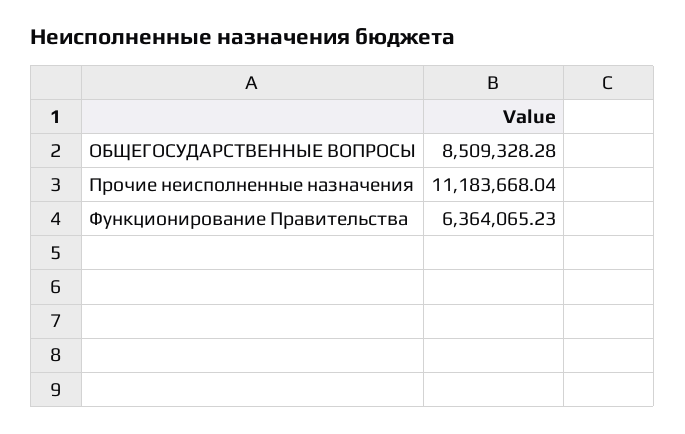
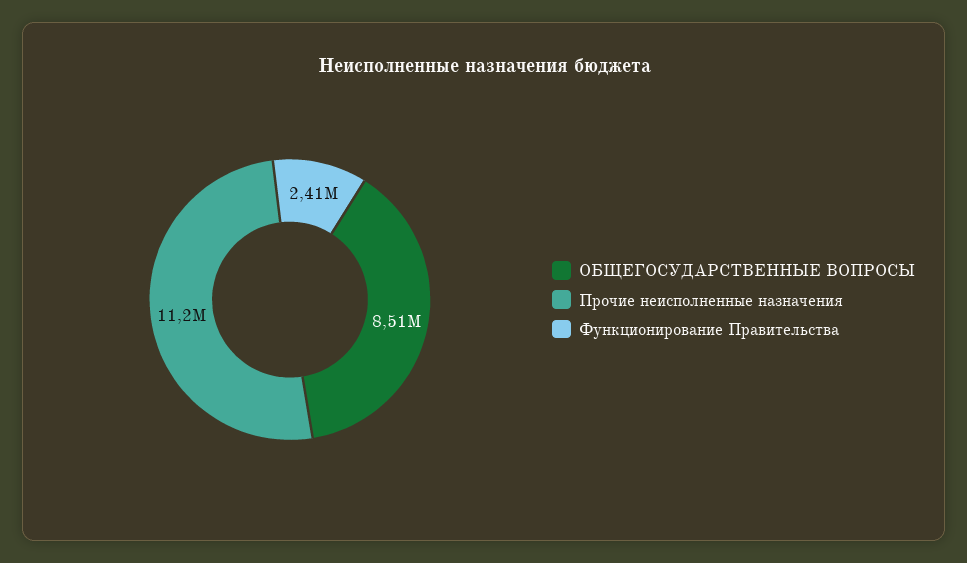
  {
    "ОБЩЕГОСУДАРСТВЕННЫЕ ВОПРОСЫ": 8509328.28,
    "Прочие неисполненные назначения": 11183668.04,
-   "Функционирование Правительства": 6364065.23
+   "Функционирование Правительства": 2410000
  }

